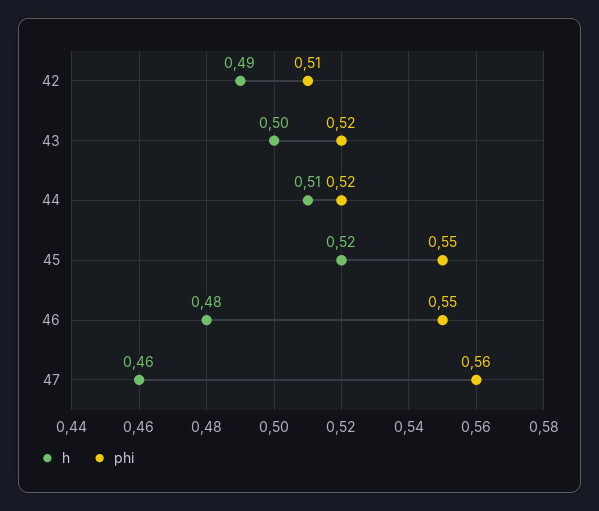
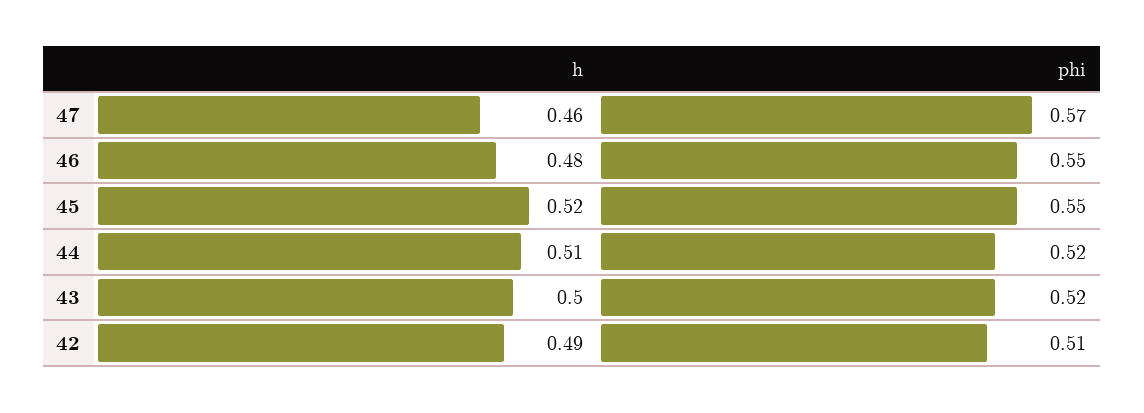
  {
    "h": {
      "42": 0.49,
      "43": 0.5,
      "44": 0.51,
      "45": 0.52,
      "46": 0.48,
      "47": 0.46
    },
    "phi": {
      "42": 0.51,
      "43": 0.52,
      "44": 0.52,
      "45": 0.55,
      "46": 0.55,
-     "47": 0.56
+     "47": 0.57
    }
  }

